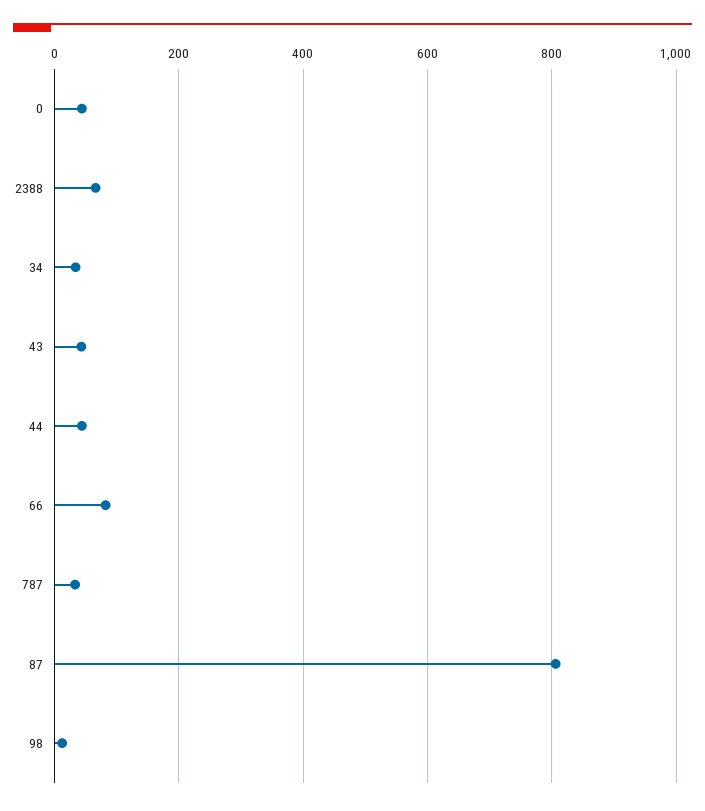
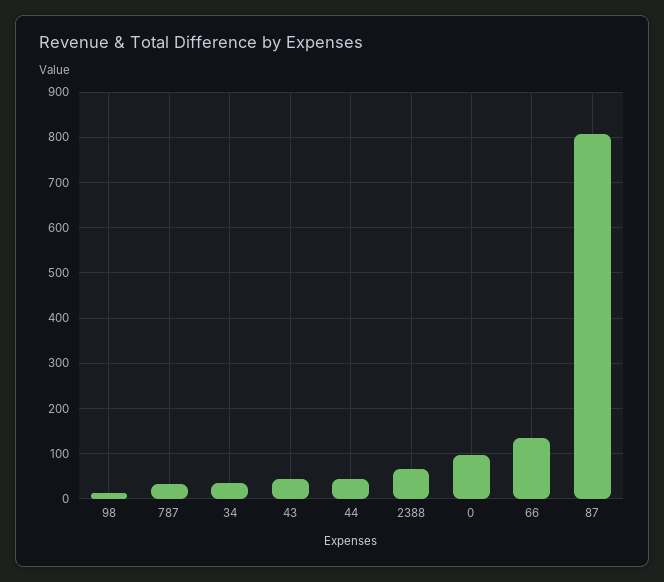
  {
-   "0": 40,
+   "0": 100,
    "2388": 60,
    "34": 40,
    "43": 40,
    "44": 40,
-   "66": 80,
+   "66": 140,
    "787": 40,
    "87": 800,
    "98": 20
  }

